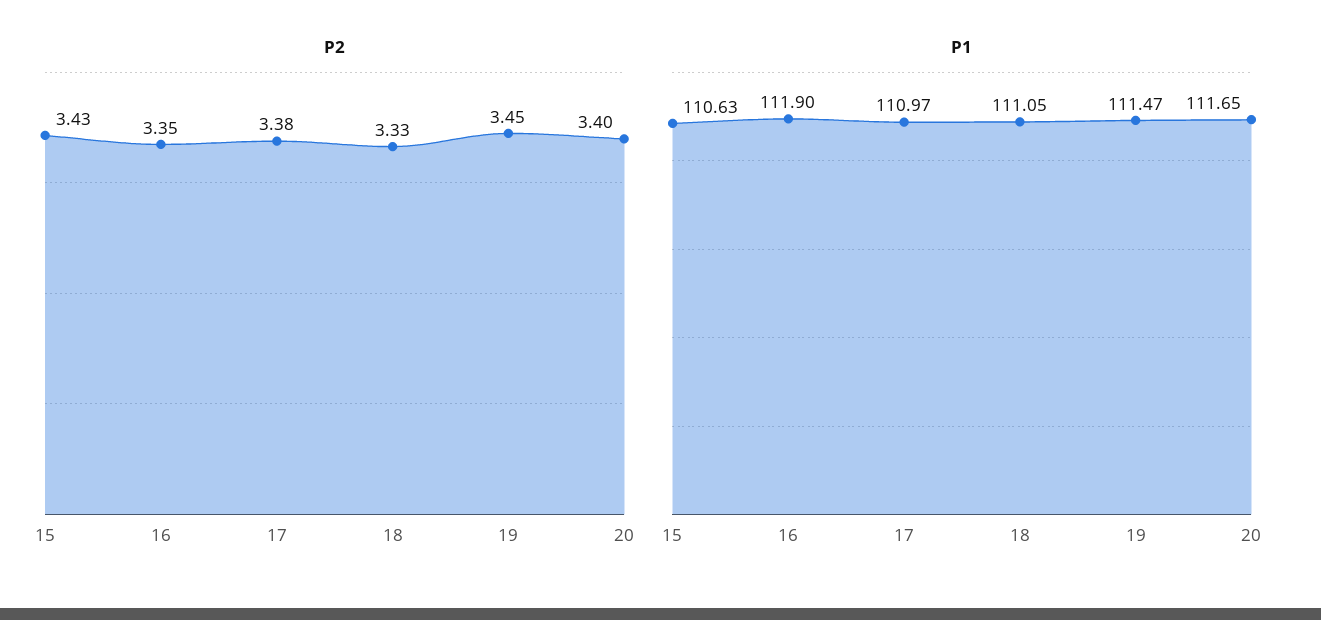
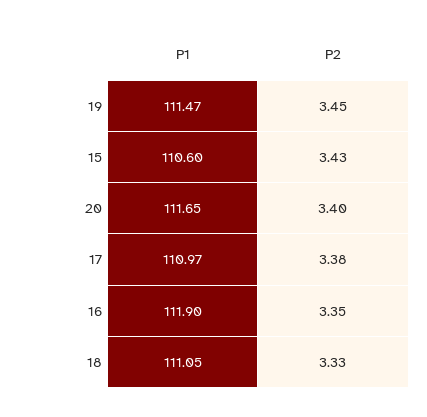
  {
    "P2": {
      "15": 3.43,
      "16": 3.35,
      "17": 3.38,
      "18": 3.33,
      "19": 3.45,
      "20": 3.4
    },
    "P1": {
-     "15": 110.63,
+     "15": 110.6,
      "16": 111.9,
      "17": 110.97,
      "18": 111.05,
      "19": 111.47,
      "20": 111.65
    }
  }

